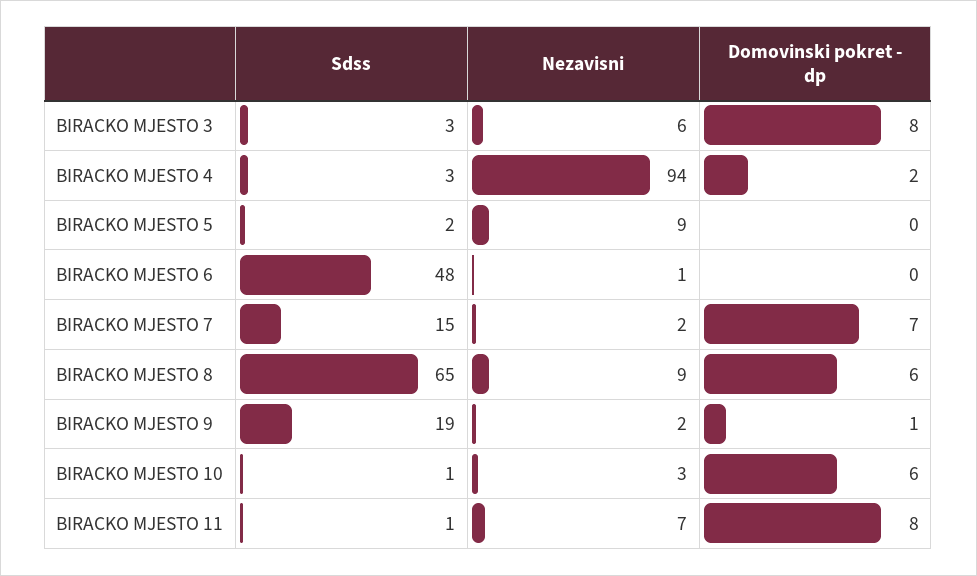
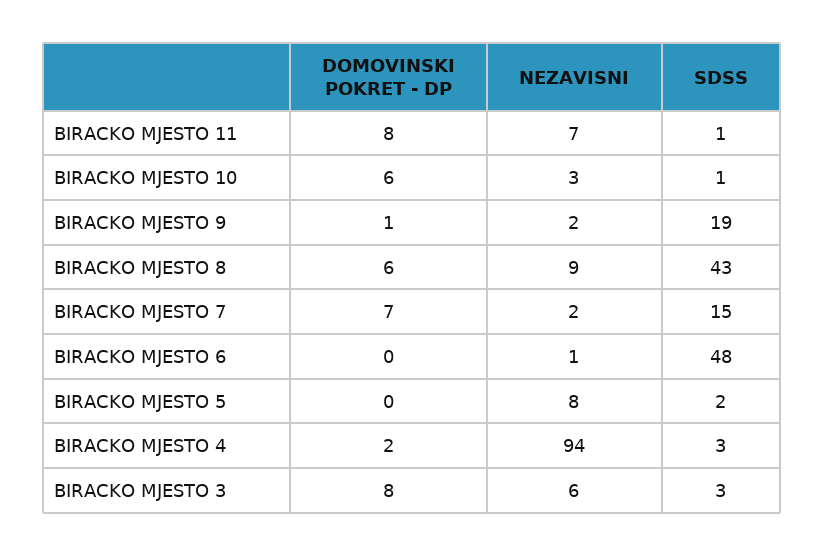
  {
    "Sdss": {
      "BIRACKO MJESTO 3": 3,
      "BIRACKO MJESTO 4": 3,
      "BIRACKO MJESTO 5": 2,
      "BIRACKO MJESTO 6": 48,
      "BIRACKO MJESTO 7": 15,
-     "BIRACKO MJESTO 8": 65,
+     "BIRACKO MJESTO 8": 43,
      "BIRACKO MJESTO 9": 19,
      "BIRACKO MJESTO 10": 1,
      "BIRACKO MJESTO 11": 1
    },
    "Nezavisni": {
      "BIRACKO MJESTO 3": 6,
      "BIRACKO MJESTO 4": 94,
-     "BIRACKO MJESTO 5": 9,
+     "BIRACKO MJESTO 5": 8,
      "BIRACKO MJESTO 6": 1,
      "BIRACKO MJESTO 7": 2,
      "BIRACKO MJESTO 8": 9,
      "BIRACKO MJESTO 9": 2,
      "BIRACKO MJESTO 10": 3,
      "BIRACKO MJESTO 11": 7
    },
    "Domovinski pokret - dp": {
      "BIRACKO MJESTO 3": 8,
      "BIRACKO MJESTO 4": 2,
      "BIRACKO MJESTO 5": 0,
      "BIRACKO MJESTO 6": 0,
      "BIRACKO MJESTO 7": 7,
      "BIRACKO MJESTO 8": 6,
      "BIRACKO MJESTO 9": 1,
      "BIRACKO MJESTO 10": 6,
      "BIRACKO MJESTO 11": 8
    }
  }

